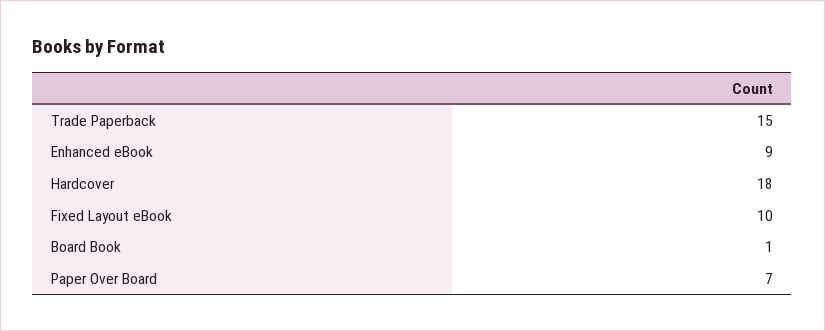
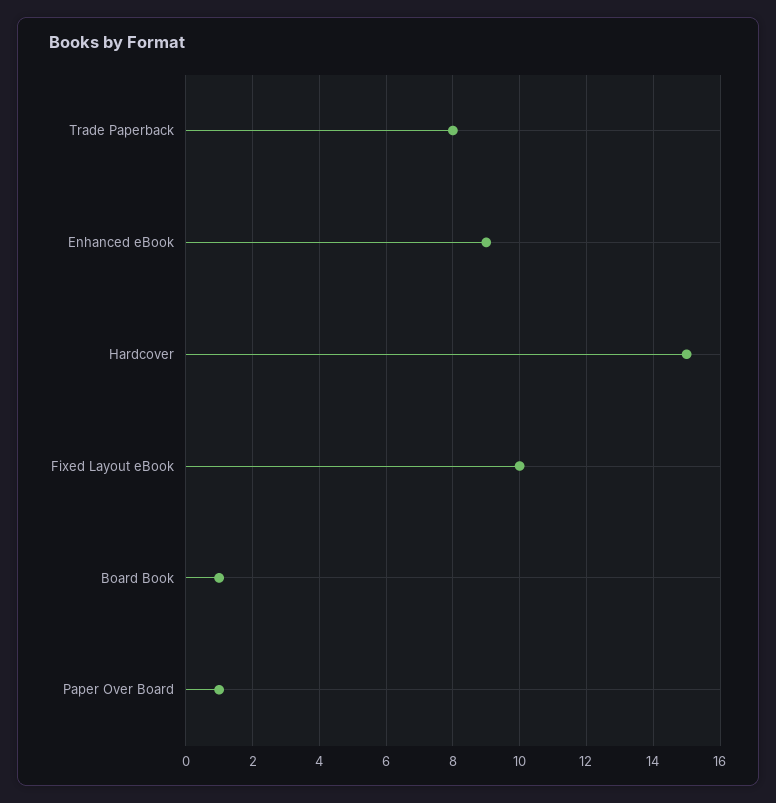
  {
-   "Trade Paperback": 15,
+   "Trade Paperback": 8,
    "Enhanced eBook": 9,
-   "Hardcover": 18,
+   "Hardcover": 15,
    "Fixed Layout eBook": 10,
    "Board Book": 1,
-   "Paper Over Board": 7
+   "Paper Over Board": 1
  }

